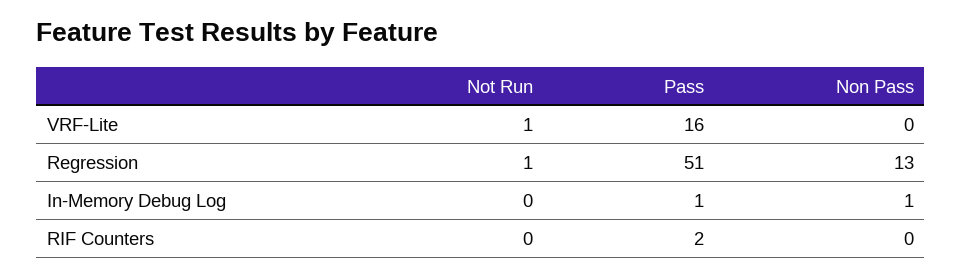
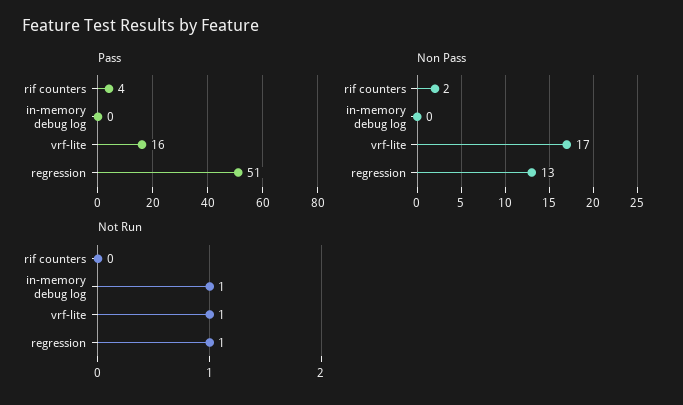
  {
    "Not Run": {
      "VRF-Lite": 1,
      "Regression": 1,
-     "In-Memory Debug Log": 0,
+     "In-Memory Debug Log": 1,
      "RIF Counters": 0
    },
    "Pass": {
      "VRF-Lite": 16,
      "Regression": 51,
-     "In-Memory Debug Log": 1,
+     "In-Memory Debug Log": 0,
-     "RIF Counters": 2
+     "RIF Counters": 4
    },
    "Non Pass": {
-     "VRF-Lite": 0,
+     "VRF-Lite": 17,
      "Regression": 13,
-     "In-Memory Debug Log": 1,
+     "In-Memory Debug Log": 0,
-     "RIF Counters": 0
+     "RIF Counters": 2
    }
  }

